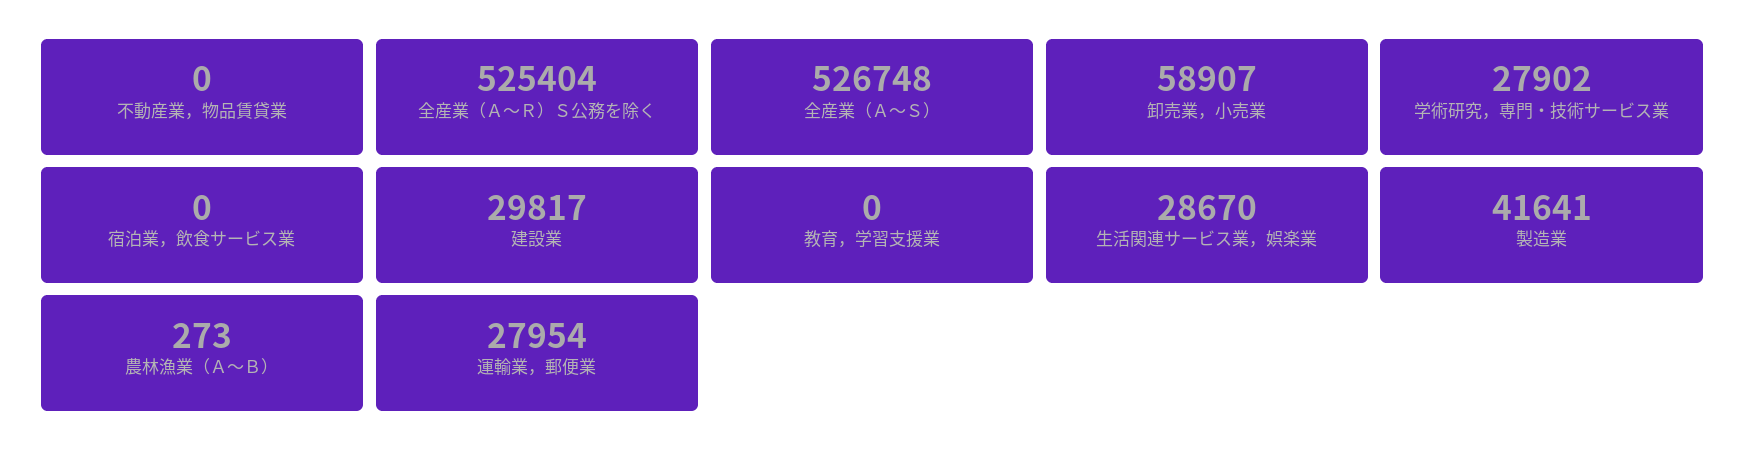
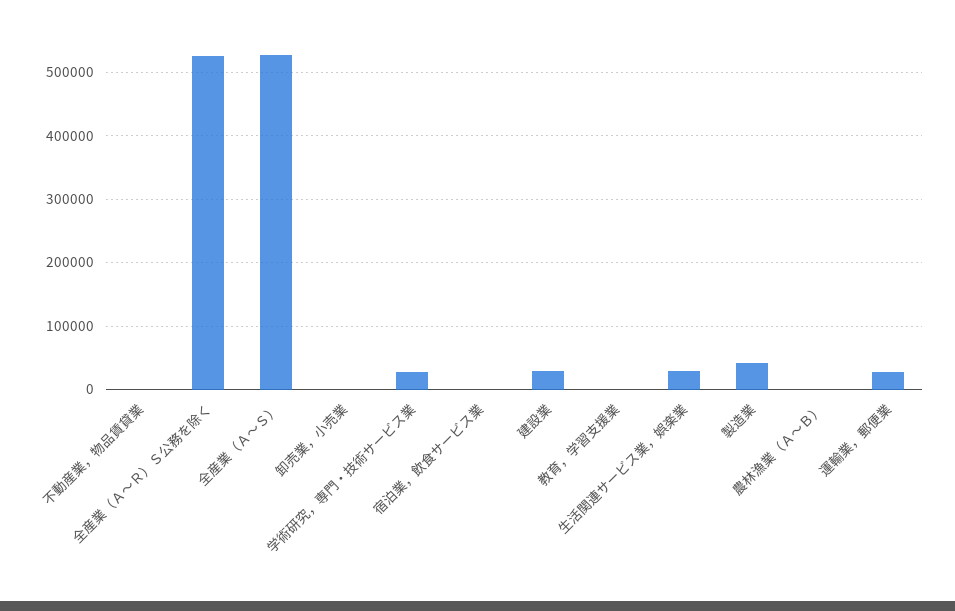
  {
    "不動産業，物品賃貸業": 0,
    "全産業（Ａ～Ｒ）Ｓ公務を除く": 525404,
    "全産業（Ａ～Ｓ）": 526748,
-   "卸売業，小売業": 58907,
+   "卸売業，小売業": 0,
    "学術研究，専門・技術サービス業": 27902,
    "宿泊業，飲食サービス業": 0,
    "建設業": 29817,
    "教育，学習支援業": 0,
    "生活関連サービス業，娯楽業": 28670,
    "製造業": 41641,
    "農林漁業（Ａ～Ｂ）": 273,
    "運輸業，郵便業": 27954
  }

